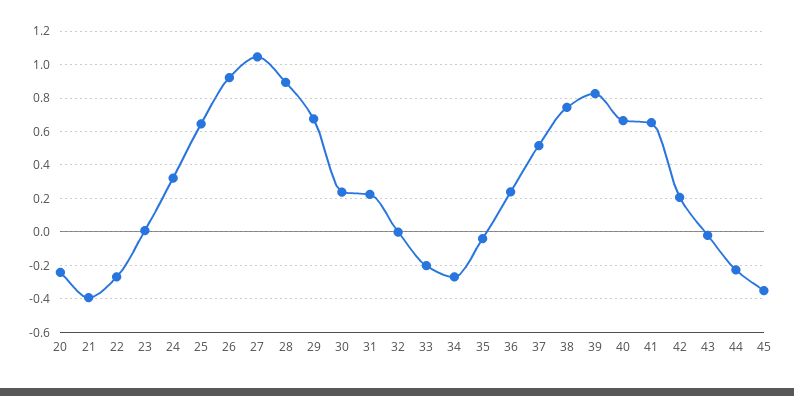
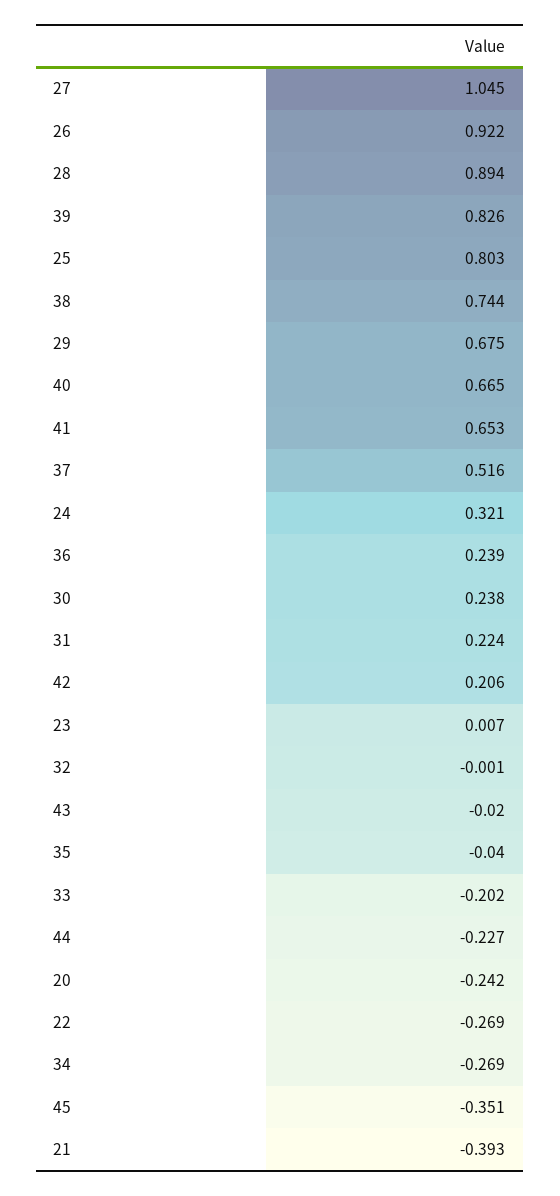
  {
    "20": -0.242,
    "21": -0.393,
    "22": -0.269,
    "23": 0.007,
    "24": 0.321,
-   "25": 0.65,
+   "25": 0.803,
    "26": 0.922,
    "27": 1.045,
    "28": 0.894,
    "29": 0.675,
    "30": 0.238,
    "31": 0.224,
    "32": -0.001,
    "33": -0.202,
    "34": -0.269,
    "35": -0.04,
    "36": 0.239,
    "37": 0.516,
    "38": 0.744,
    "39": 0.826,
    "40": 0.665,
    "41": 0.653,
    "42": 0.206,
    "43": -0.02,
    "44": -0.227,
    "45": -0.351
  }

